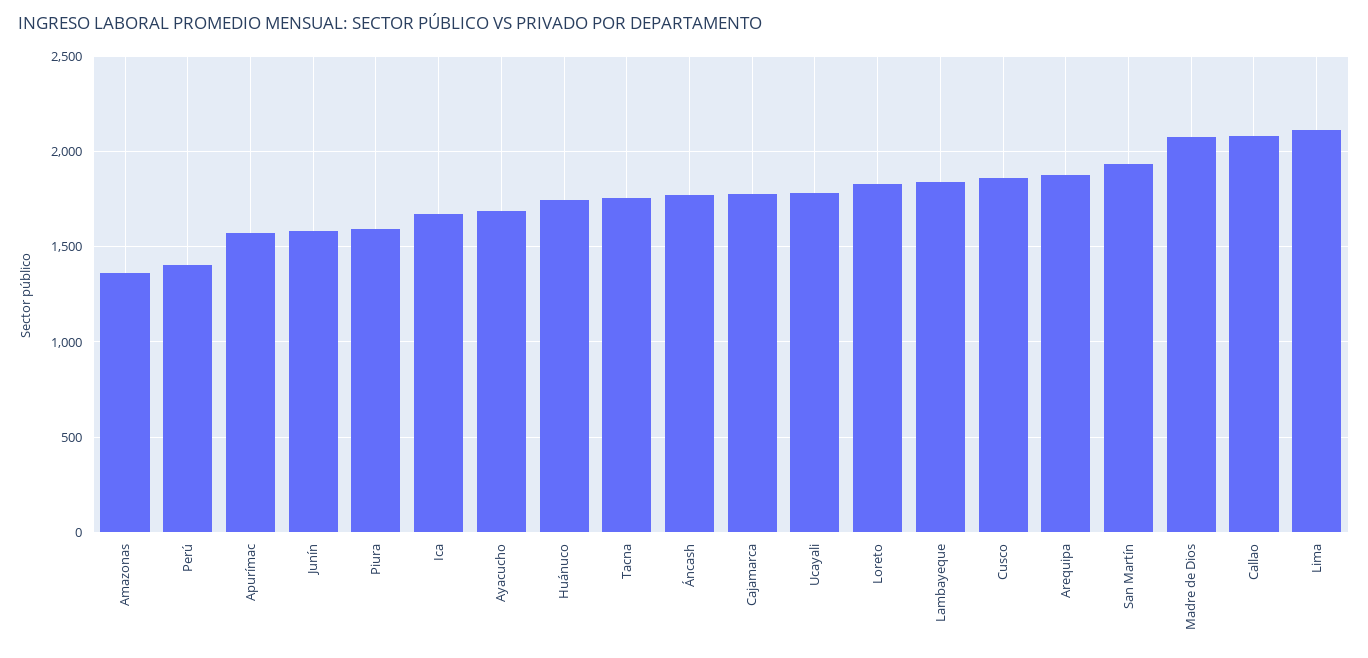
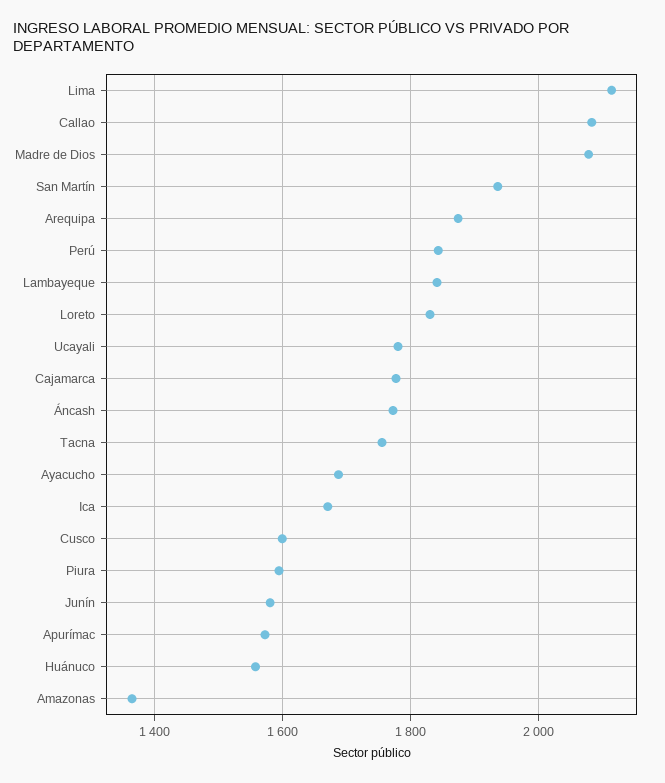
  {
    "Amazonas": 1360,
-   "Perú": 1400,
+   "Perú": 1840,
    "Apurímac": 1580,
    "Junín": 1580,
    "Piura": 1600,
    "Ica": 1680,
    "Ayacucho": 1680,
-   "Huánuco": 1750,
+   "Huánuco": 1560,
    "Tacna": 1760,
    "Áncash": 1780,
    "Cajamarca": 1780,
    "Ucayali": 1780,
    "Loreto": 1840,
    "Lambayeque": 1840,
-   "Cusco": 1850,
+   "Cusco": 1600,
    "Arequipa": 1880,
    "San Martín": 1940,
    "Madre de Dios": 2080,
    "Callao": 2080,
    "Lima": 2120
  }

